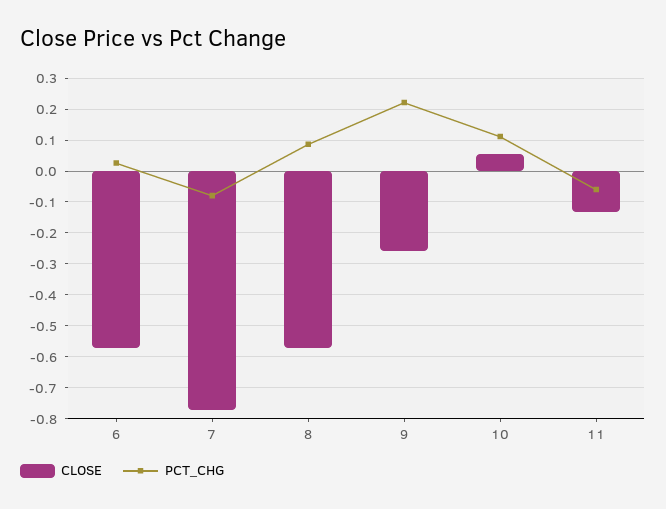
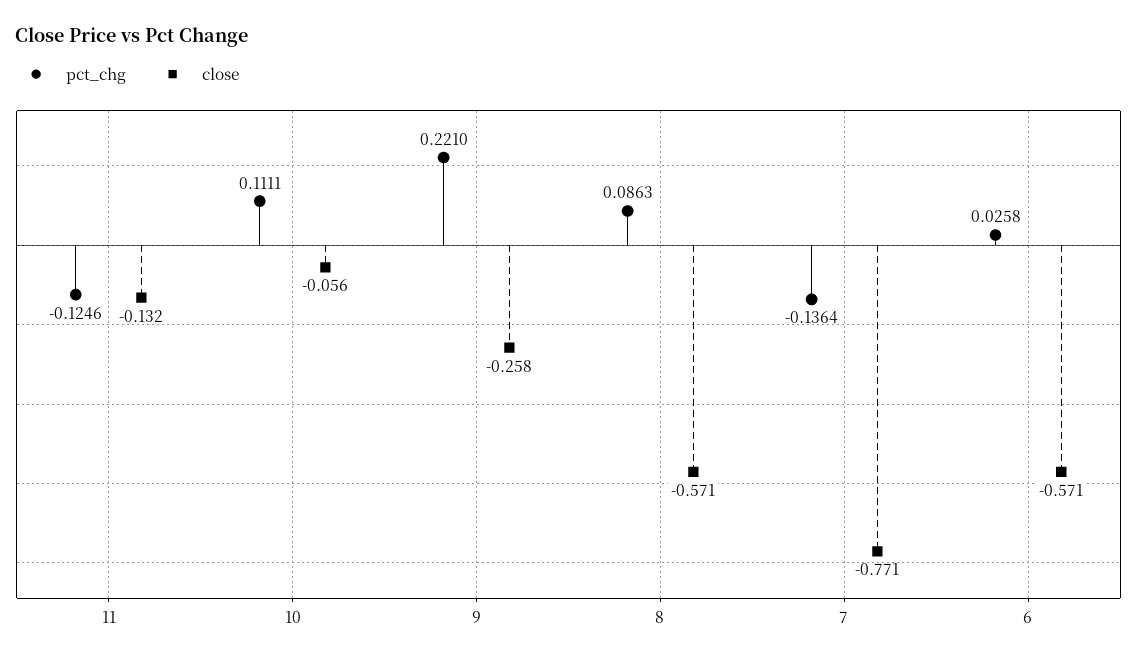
  {
    "CLOSE": {
      "6": -0.571,
      "7": -0.771,
      "8": -0.571,
      "9": -0.258,
-     "10": 0.06,
+     "10": -0.056,
      "11": -0.132
    },
    "PCT_CHG": {
      "6": 0.0258,
-     "7": -0.08,
+     "7": -0.1364,
      "8": 0.0863,
      "9": 0.221,
      "10": 0.1111,
-     "11": -0.06
+     "11": -0.1246
    }
  }

